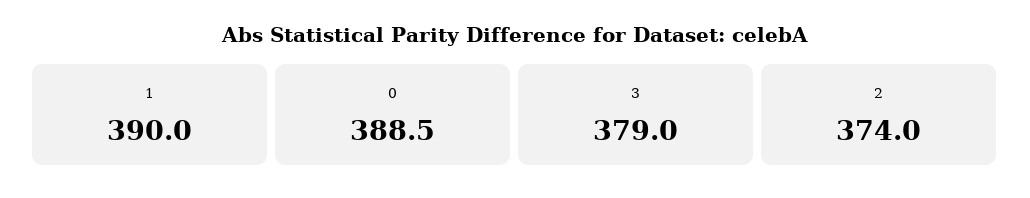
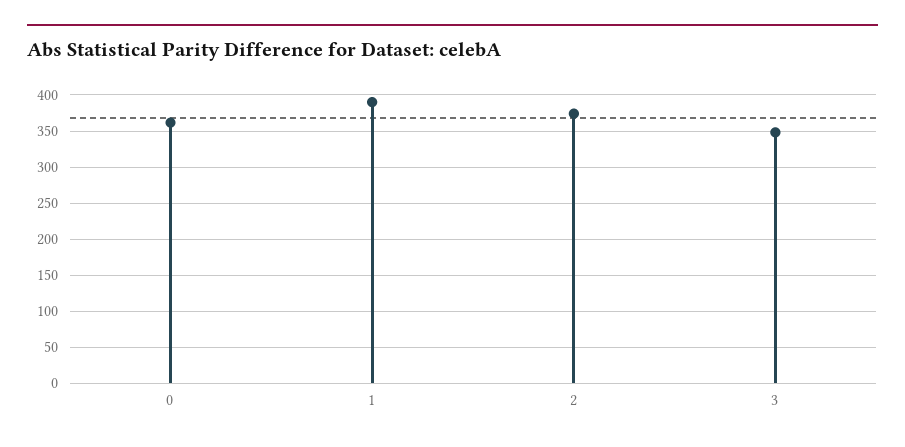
  {
    "1": 390,
-   "0": 388.5,
+   "0": 360,
-   "3": 379,
+   "3": 350,
    "2": 374
  }

